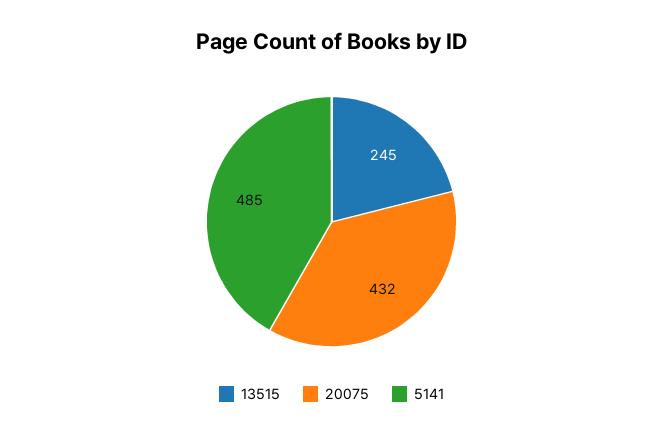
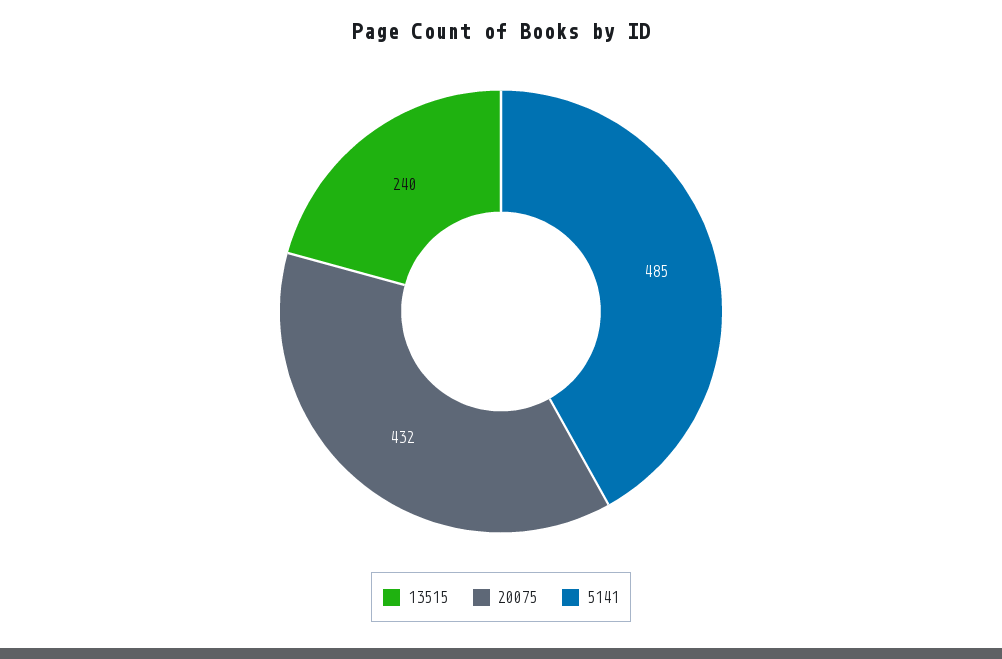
  {
-   "13515": 245,
+   "13515": 240,
    "20075": 432,
    "5141": 485
  }

